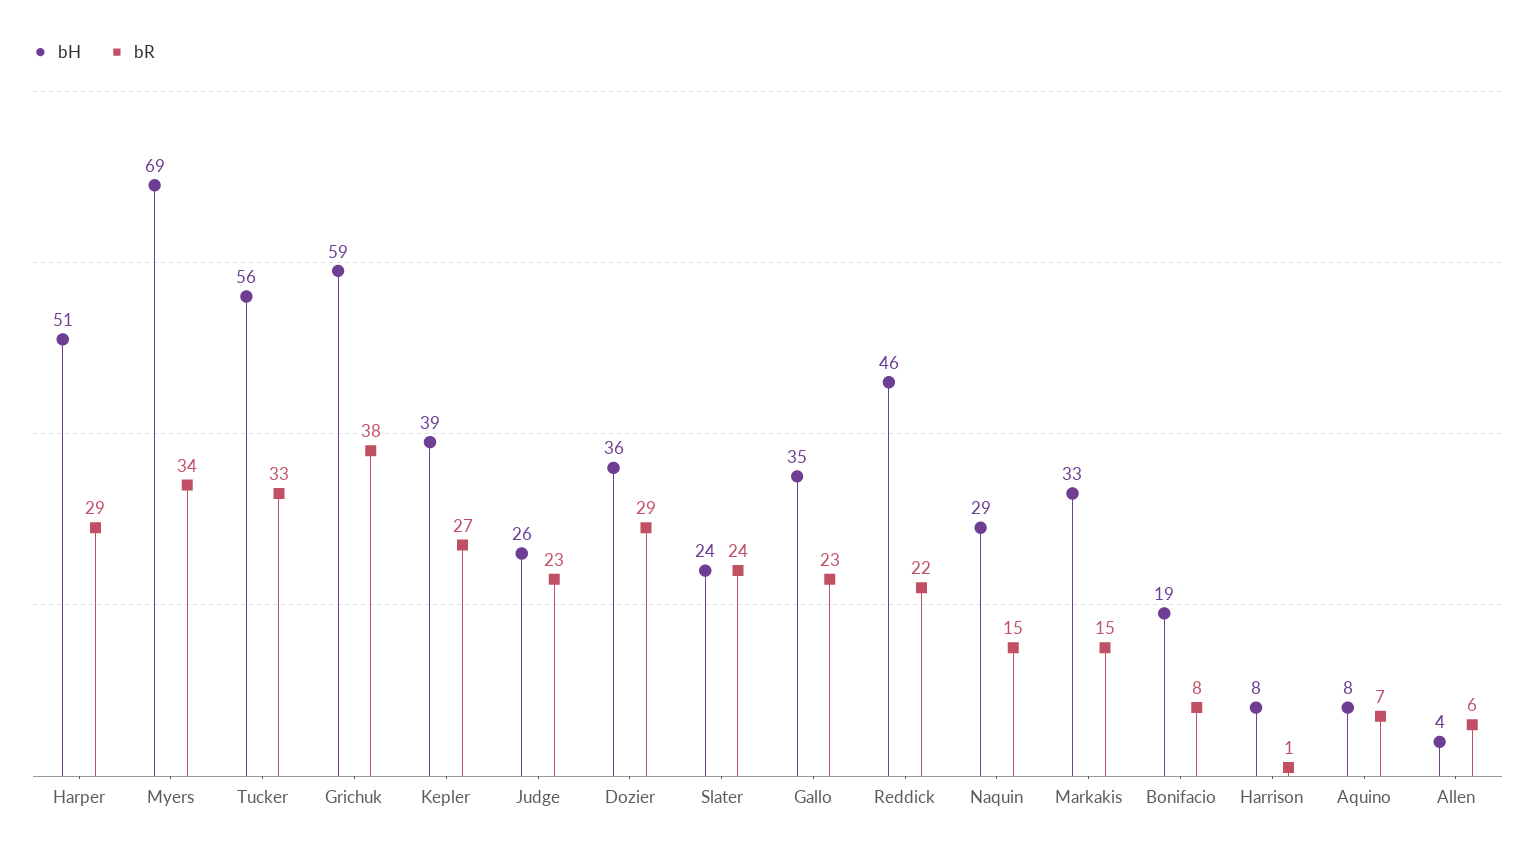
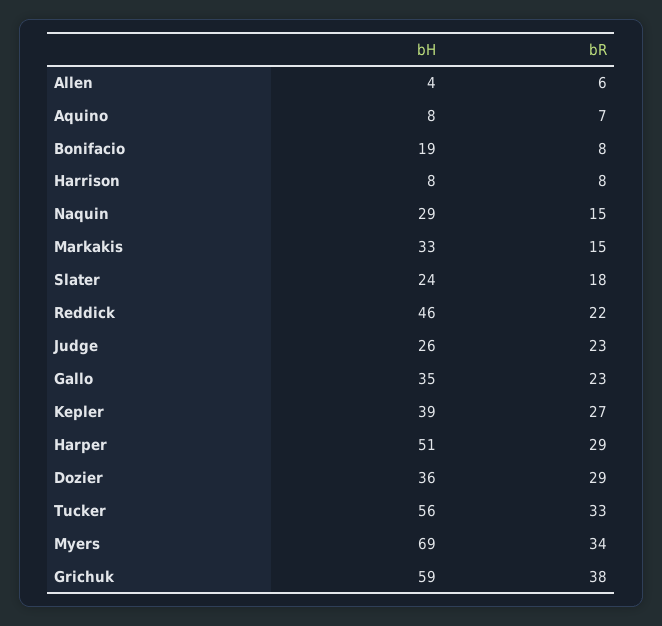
  {
    "bH": {
      "Harper": 51,
      "Myers": 69,
      "Tucker": 56,
      "Grichuk": 59,
      "Kepler": 39,
      "Judge": 26,
      "Dozier": 36,
      "Slater": 24,
      "Gallo": 35,
      "Reddick": 46,
      "Naquin": 29,
      "Markakis": 33,
      "Bonifacio": 19,
      "Harrison": 8,
      "Aquino": 8,
      "Allen": 4
    },
    "bR": {
      "Harper": 29,
      "Myers": 34,
      "Tucker": 33,
      "Grichuk": 38,
      "Kepler": 27,
      "Judge": 23,
      "Dozier": 29,
-     "Slater": 24,
+     "Slater": 18,
      "Gallo": 23,
      "Reddick": 22,
      "Naquin": 15,
      "Markakis": 15,
      "Bonifacio": 8,
-     "Harrison": 1,
+     "Harrison": 8,
      "Aquino": 7,
      "Allen": 6
    }
  }

